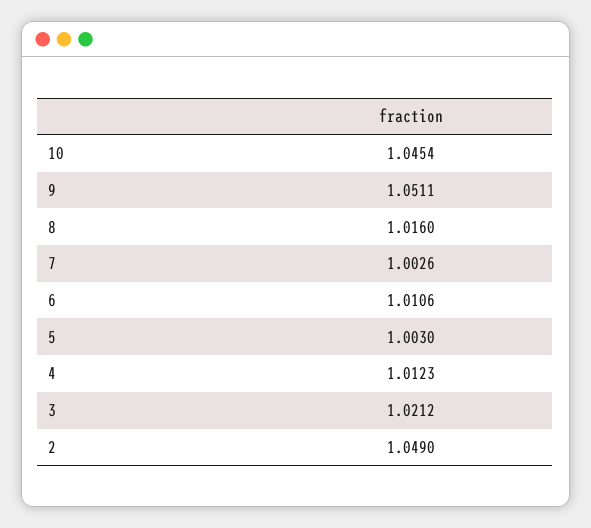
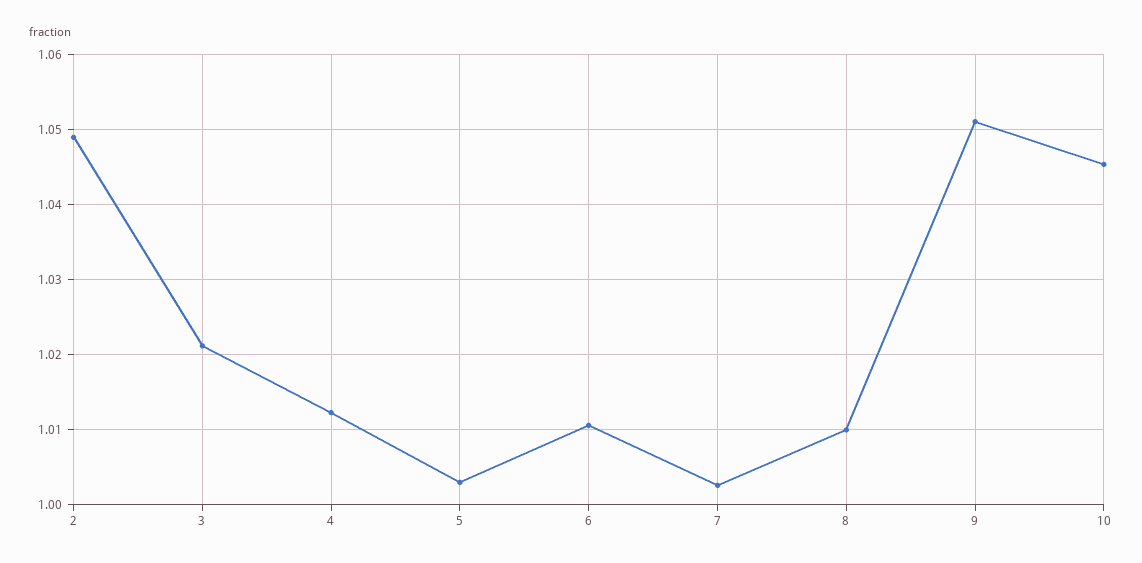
  {
    "10": 1.0454,
    "9": 1.0511,
-   "8": 1.016,
+   "8": 1.01,
    "7": 1.0026,
    "6": 1.0106,
    "5": 1.003,
    "4": 1.0123,
    "3": 1.0212,
    "2": 1.049
  }

